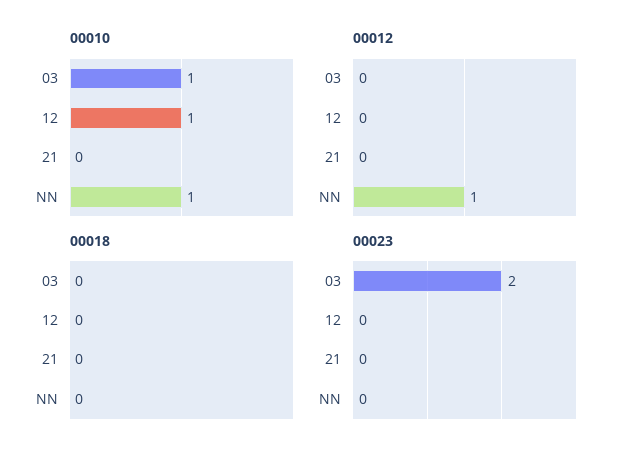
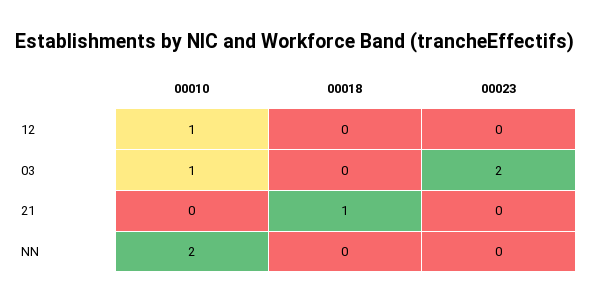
  {
    "00010": {
      "03": 1,
      "12": 1,
      "21": 0,
-     "NN": 1
+     "NN": 2
    },
-   "00012": {
-     "03": 0,
-     "12": 0,
-     "21": 0,
-     "NN": 1
-   },
    "00018": {
      "03": 0,
      "12": 0,
-     "21": 0,
+     "21": 1,
      "NN": 0
    },
    "00023": {
      "03": 2,
      "12": 0,
      "21": 0,
      "NN": 0
    }
  }

